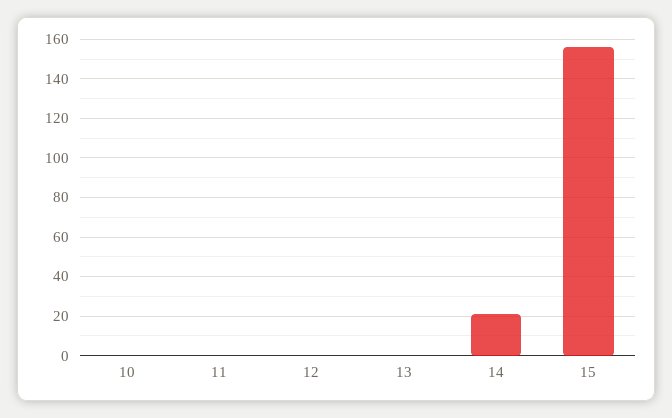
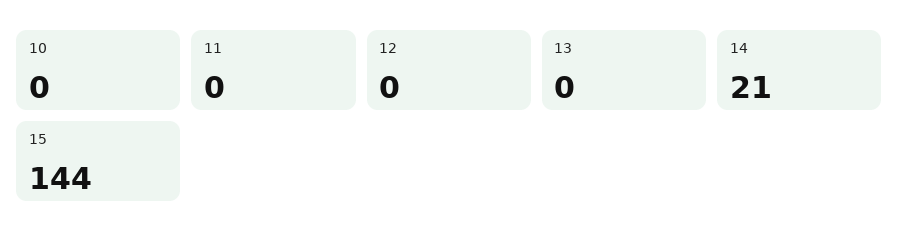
  {
    "10": 0,
    "11": 0,
    "12": 0,
    "13": 0,
    "14": 21,
-   "15": 155
+   "15": 144
  }

